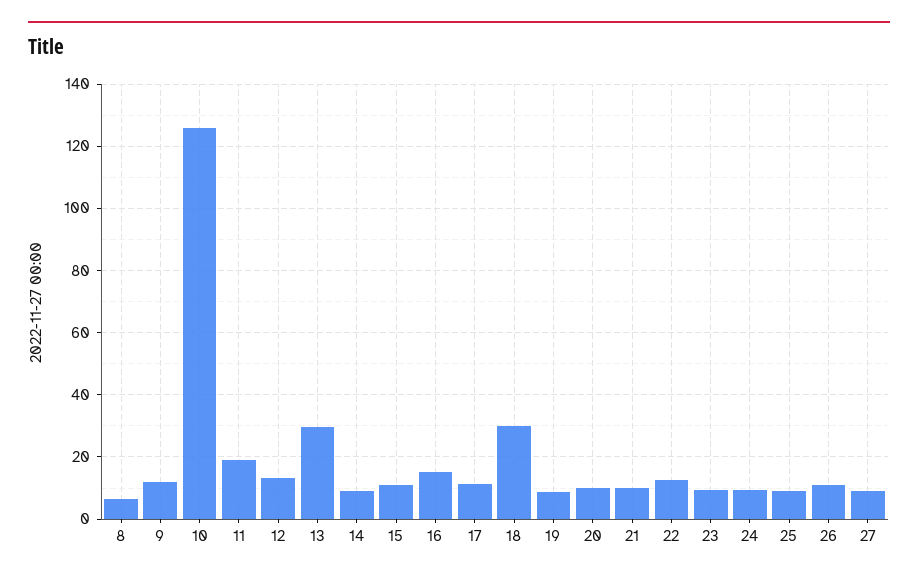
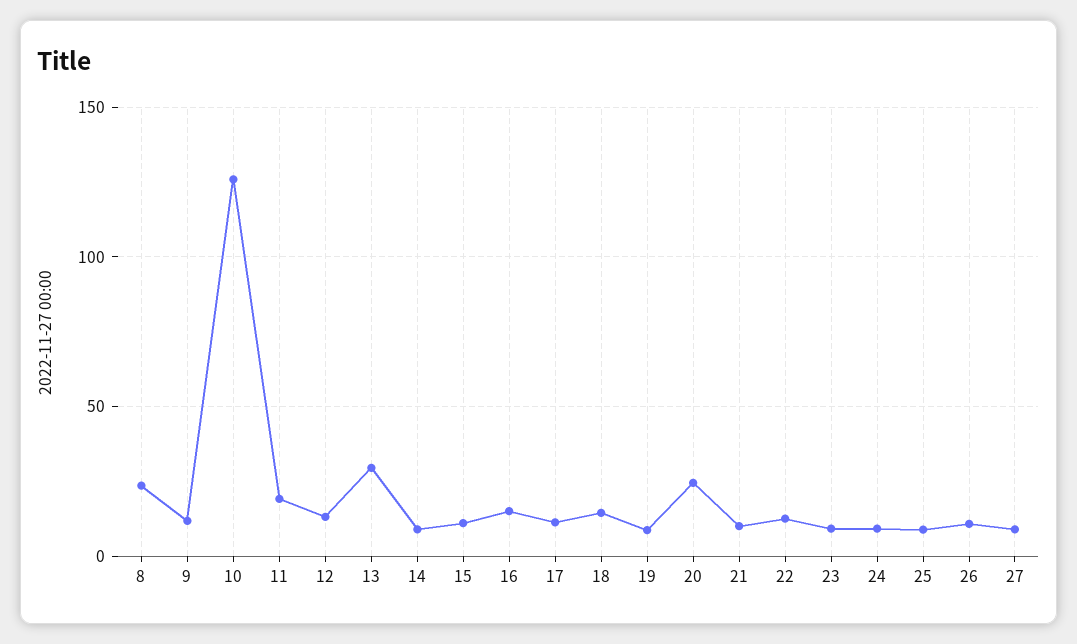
  {
-   "8": 6,
+   "8": 25,
    "9": 12,
    "10": 126,
    "11": 20,
    "12": 14,
    "13": 30,
    "14": 10,
    "15": 12,
    "16": 16,
    "17": 12,
-   "18": 30,
+   "18": 15,
    "19": 8,
-   "20": 10,
+   "20": 25,
    "21": 10,
    "22": 12,
    "23": 10,
    "24": 10,
    "25": 8,
    "26": 10,
    "27": 10
  }

